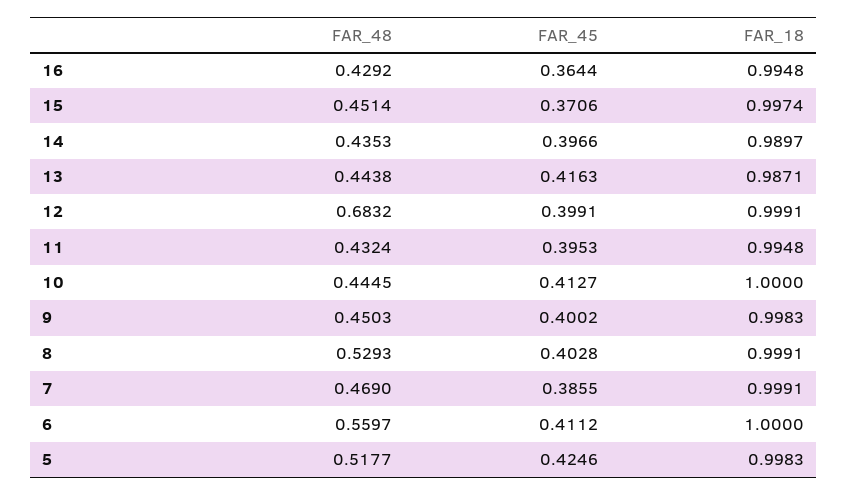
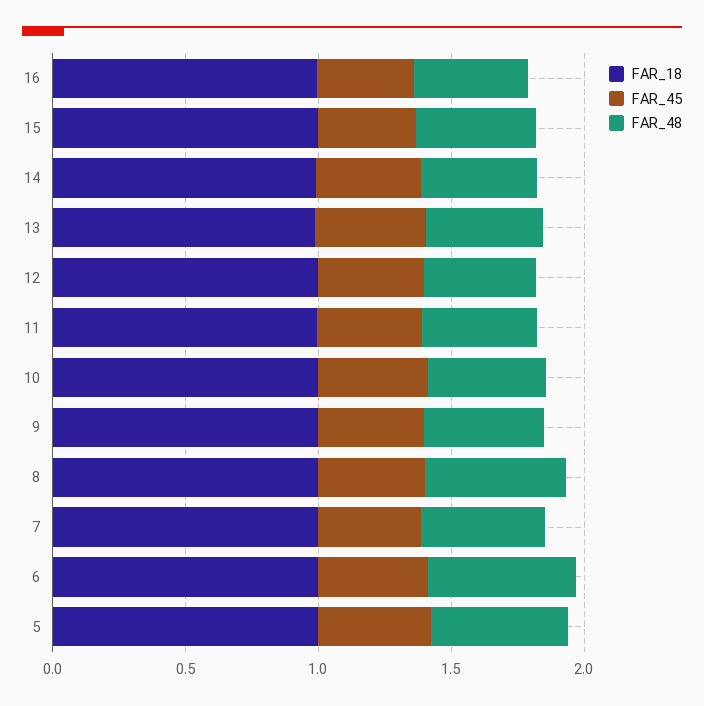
  {
    "FAR_48": {
      "16": 0.4292,
      "15": 0.4514,
      "14": 0.4353,
      "13": 0.4438,
-     "12": 0.6832,
+     "12": 0.4,
      "11": 0.4324,
      "10": 0.4445,
      "9": 0.4503,
      "8": 0.5293,
      "7": 0.469,
      "6": 0.5597,
      "5": 0.5177
    },
    "FAR_45": {
      "16": 0.3644,
      "15": 0.3706,
      "14": 0.3966,
      "13": 0.4163,
      "12": 0.3991,
      "11": 0.3953,
      "10": 0.4127,
      "9": 0.4002,
      "8": 0.4028,
      "7": 0.3855,
      "6": 0.4112,
      "5": 0.4246
    },
    "FAR_18": {
      "16": 0.9948,
      "15": 0.9974,
      "14": 0.9897,
      "13": 0.9871,
      "12": 0.9991,
      "11": 0.9948,
      "10": 1,
      "9": 0.9983,
      "8": 0.9991,
      "7": 0.9991,
      "6": 1,
      "5": 0.9983
    }
  }

